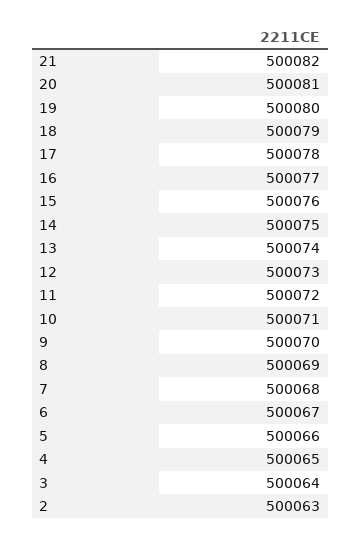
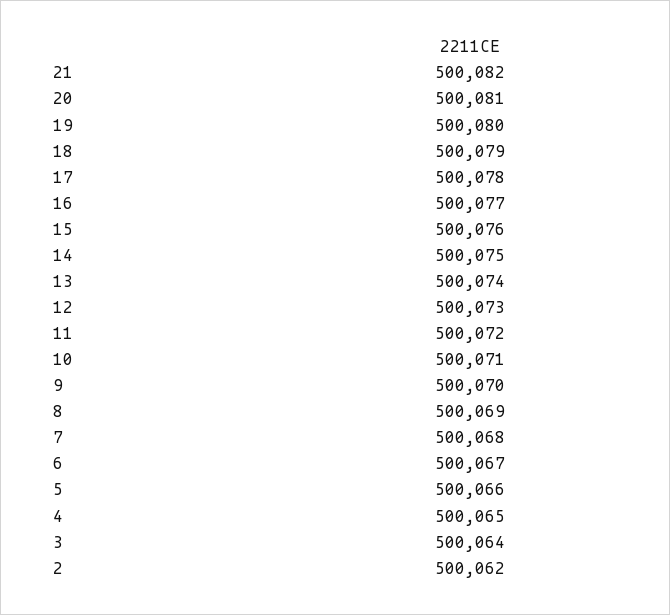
  {
    "21": 500082,
    "20": 500081,
    "19": 500080,
    "18": 500079,
    "17": 500078,
    "16": 500077,
    "15": 500076,
    "14": 500075,
    "13": 500074,
    "12": 500073,
    "11": 500072,
    "10": 500071,
    "9": 500070,
    "8": 500069,
    "7": 500068,
    "6": 500067,
    "5": 500066,
    "4": 500065,
    "3": 500064,
-   "2": 500063
+   "2": 500062
  }

